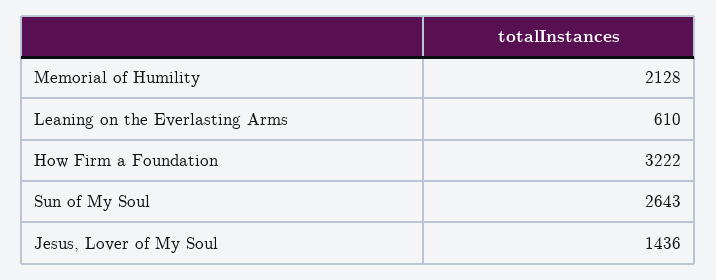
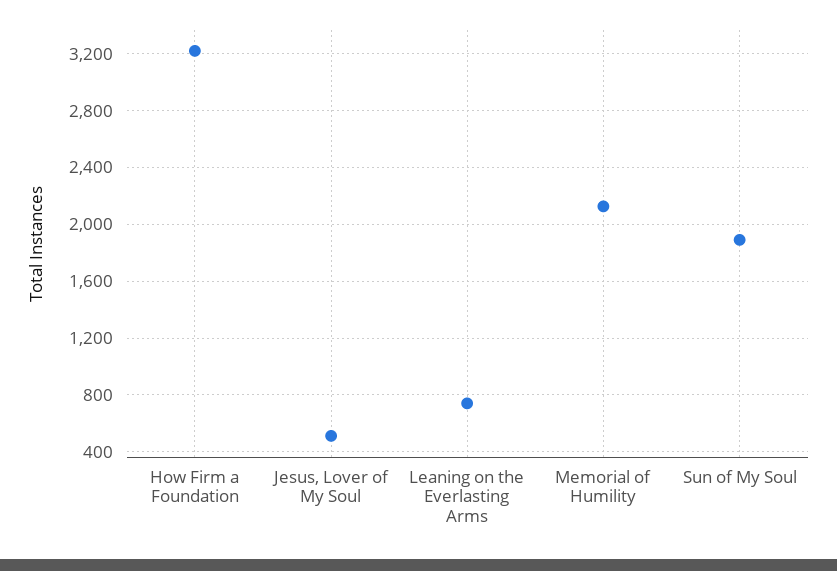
  {
    "Memorial of Humility": 2128,
-   "Leaning on the Everlasting Arms": 610,
+   "Leaning on the Everlasting Arms": 750,
    "How Firm a Foundation": 3222,
-   "Sun of My Soul": 2643,
+   "Sun of My Soul": 1900,
-   "Jesus, Lover of My Soul": 1436
+   "Jesus, Lover of My Soul": 500
  }

